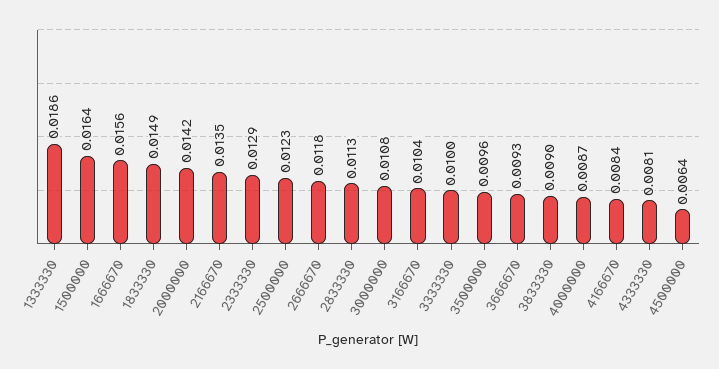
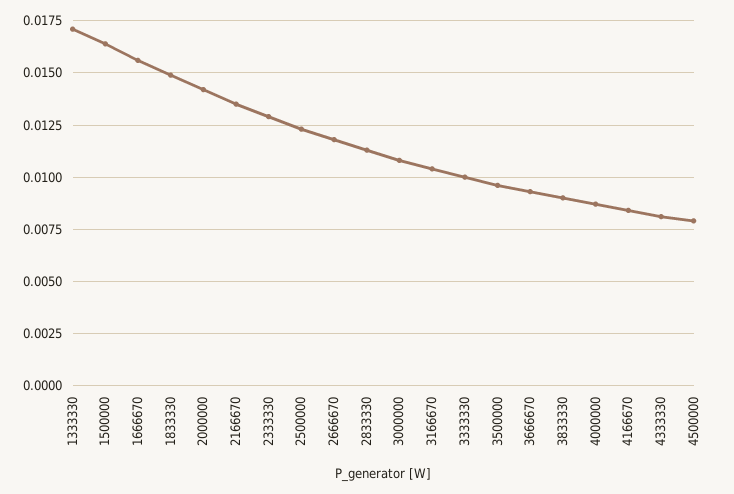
  {
-   "1333330": 0.0186,
+   "1333330": 0.017,
    "1500000": 0.0164,
    "1666670": 0.0156,
    "1833330": 0.0149,
    "2000000": 0.0142,
    "2166670": 0.0135,
    "2333330": 0.0129,
    "2500000": 0.0123,
    "2666670": 0.0118,
    "2833330": 0.0113,
    "3000000": 0.0108,
    "3166670": 0.0104,
    "3333330": 0.01,
    "3500000": 0.0096,
    "3666670": 0.0093,
    "3833330": 0.009,
    "4000000": 0.0087,
    "4166670": 0.0084,
    "4333330": 0.0081,
-   "4500000": 0.0064
+   "4500000": 0.008
  }

